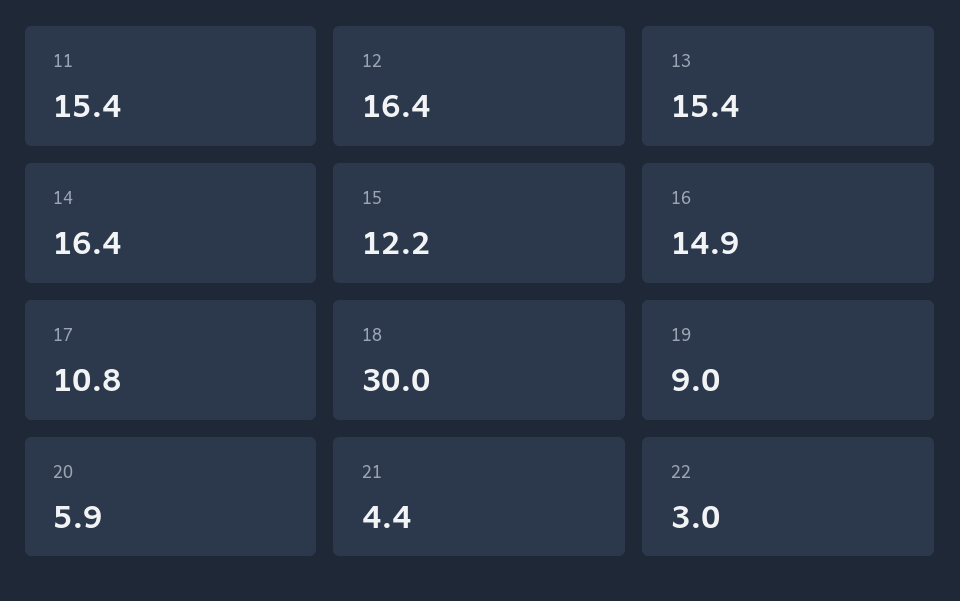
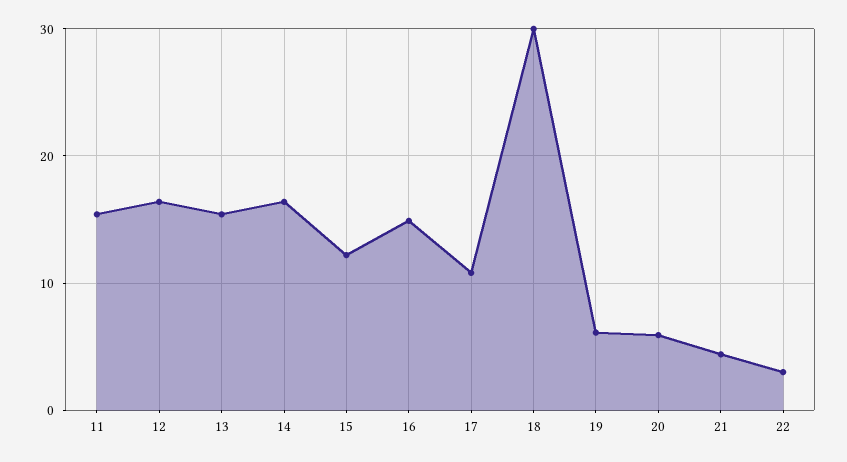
  {
    "11": 15.4,
    "12": 16.4,
    "13": 15.4,
    "14": 16.4,
    "15": 12.2,
    "16": 14.9,
    "17": 10.8,
    "18": 30,
-   "19": 9,
+   "19": 6,
    "20": 5.9,
    "21": 4.4,
    "22": 3
  }

